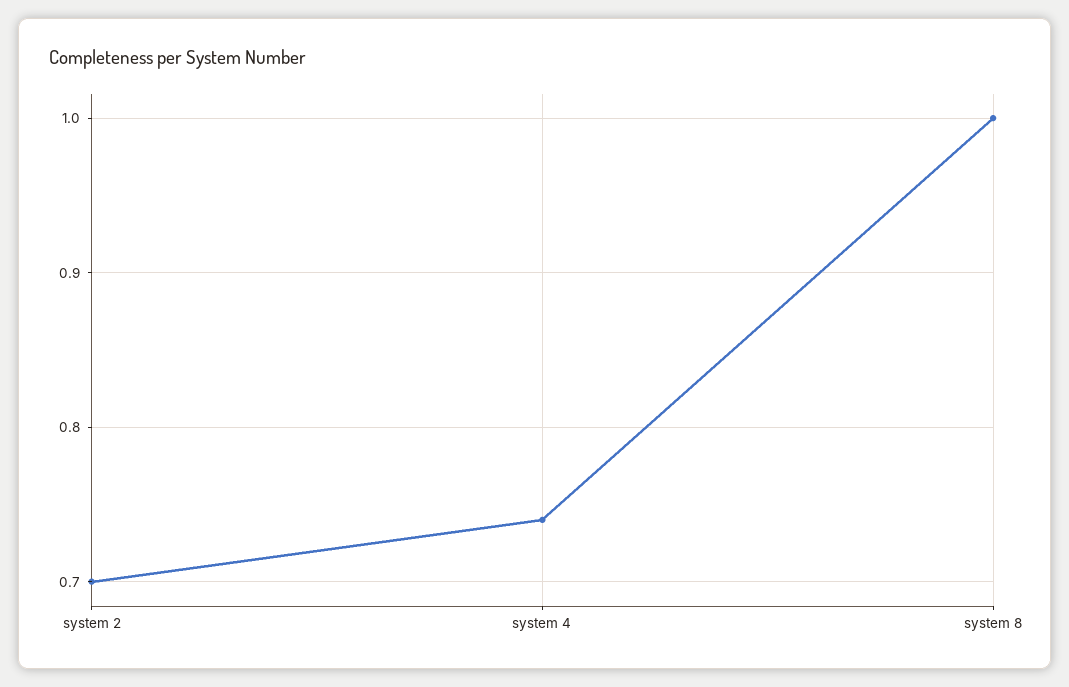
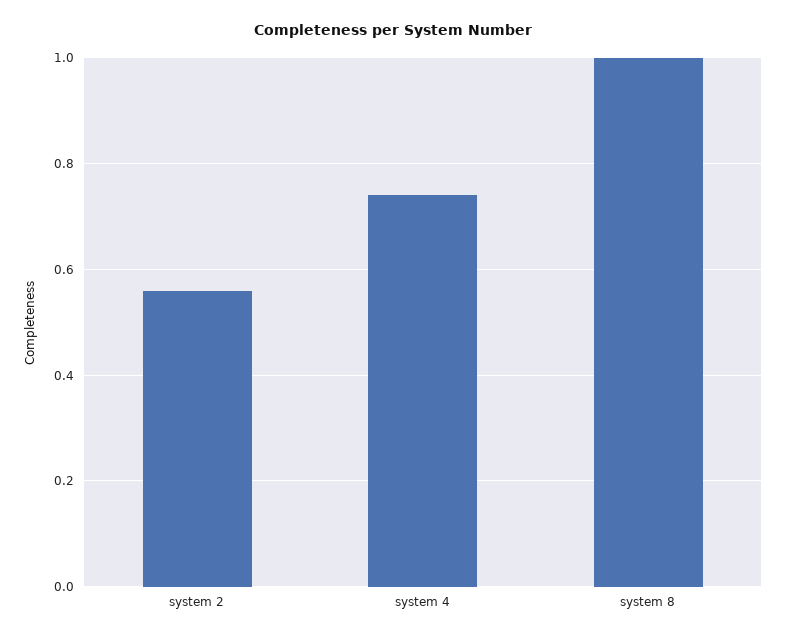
  {
-   "system 2": 0.7,
+   "system 2": 0.55,
    "system 4": 0.74,
    "system 8": 1
  }

